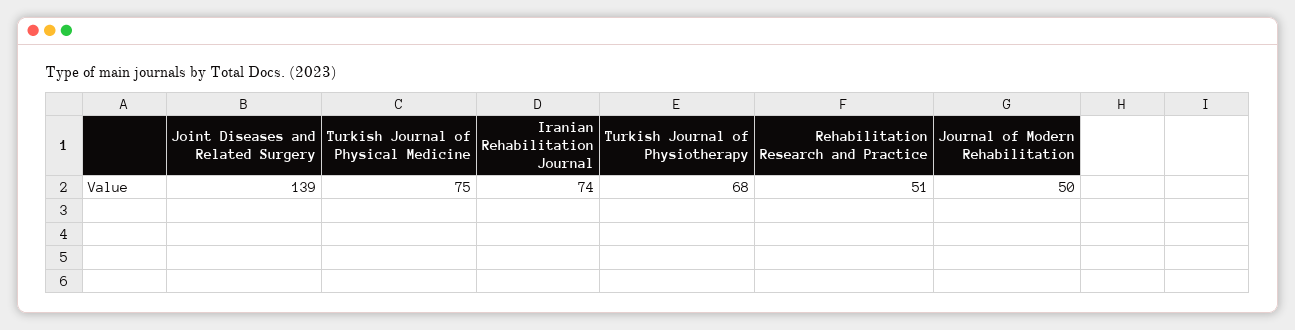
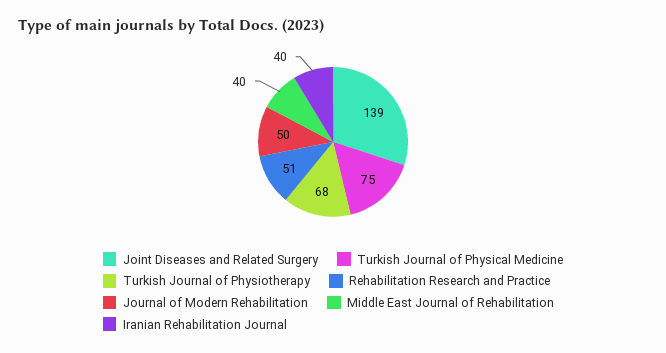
  {
    "Joint Diseases and Related Surgery": 139,
    "Turkish Journal of Physical Medicine": 75,
-   "Iranian Rehabilitation Journal": 74,
+   "Iranian Rehabilitation Journal": 40,
    "Turkish Journal of Physiotherapy": 68,
    "Rehabilitation Research and Practice": 51,
-   "Journal of Modern Rehabilitation": 50
+   "Journal of Modern Rehabilitation": 50,
+   "Middle East Journal of Rehabilitation": 40
  }

